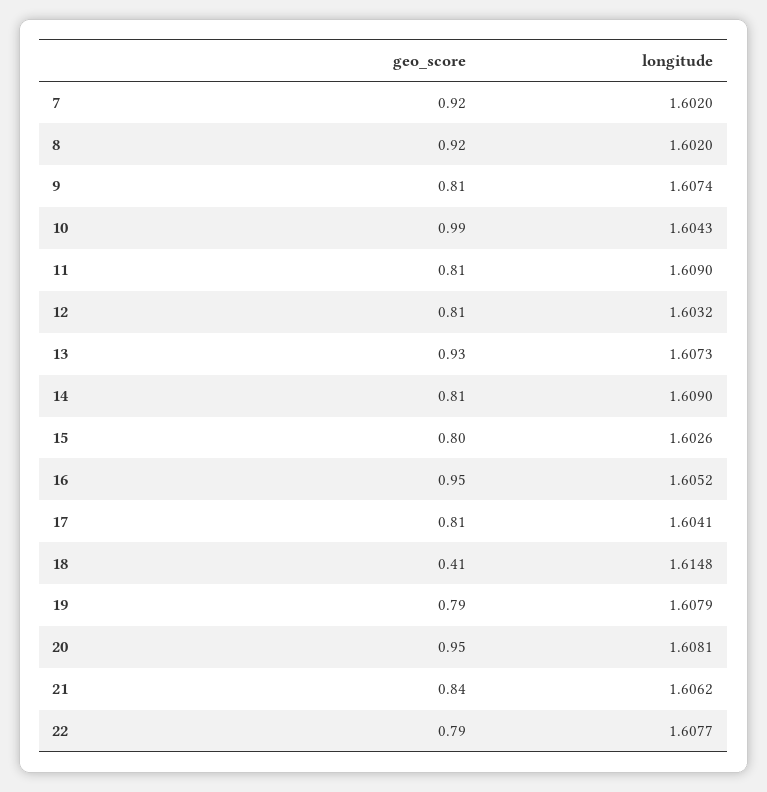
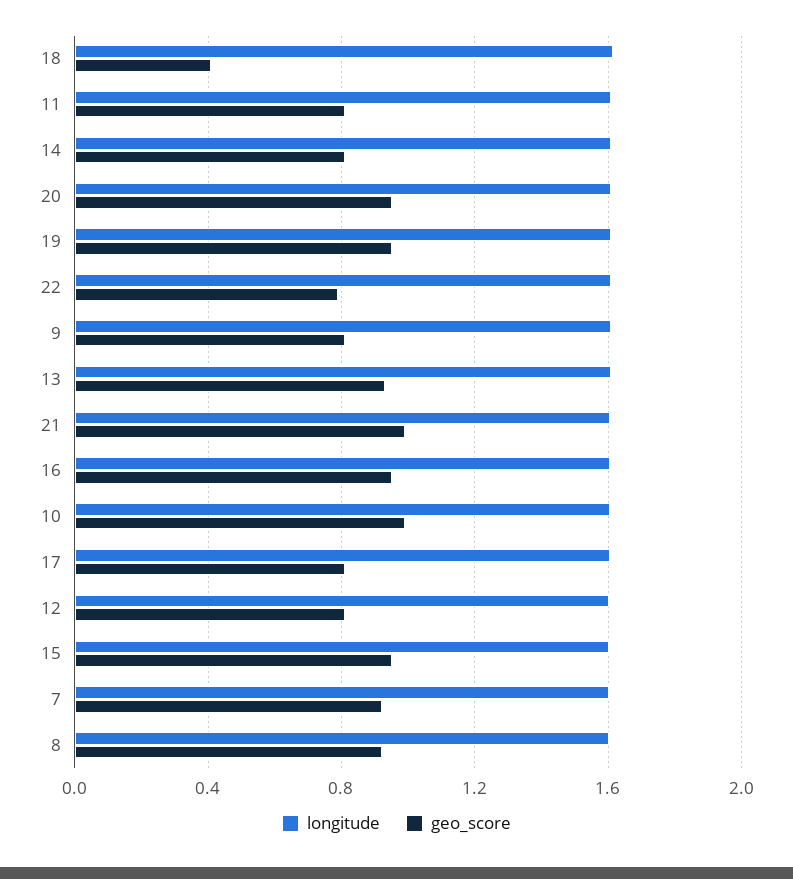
  {
    "geo_score": {
      "7": 0.92,
      "8": 0.92,
      "9": 0.81,
      "10": 0.99,
      "11": 0.81,
      "12": 0.81,
      "13": 0.93,
      "14": 0.81,
-     "15": 0.8,
+     "15": 0.95,
      "16": 0.95,
      "17": 0.81,
      "18": 0.41,
-     "19": 0.79,
+     "19": 0.95,
      "20": 0.95,
-     "21": 0.84,
+     "21": 1,
      "22": 0.79
    },
    "longitude": {
      "7": 1.602,
      "8": 1.602,
      "9": 1.6074,
      "10": 1.6043,
      "11": 1.609,
      "12": 1.6032,
      "13": 1.6073,
      "14": 1.609,
      "15": 1.6026,
      "16": 1.6052,
      "17": 1.6041,
      "18": 1.6148,
      "19": 1.6079,
      "20": 1.6081,
      "21": 1.6062,
      "22": 1.6077
    }
  }

